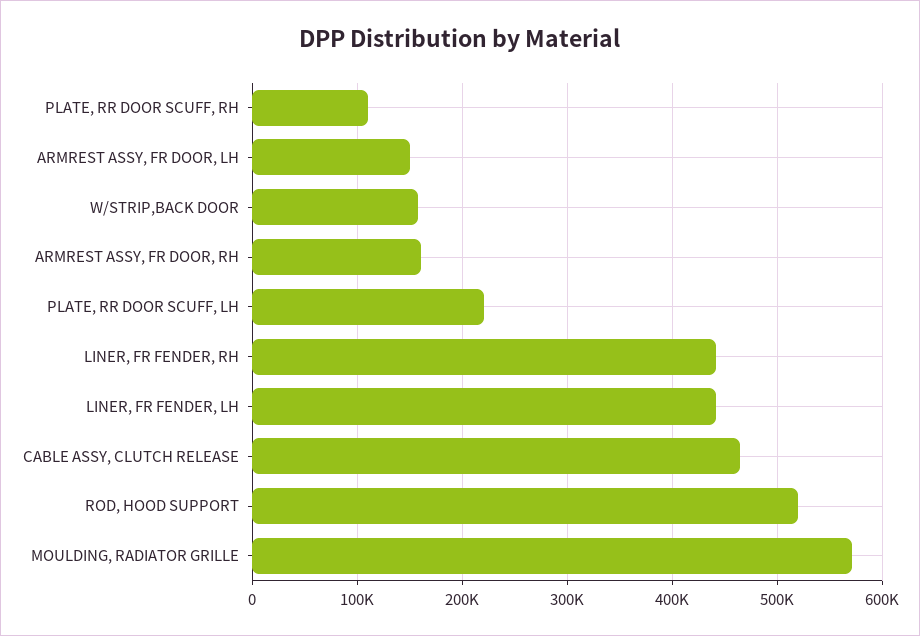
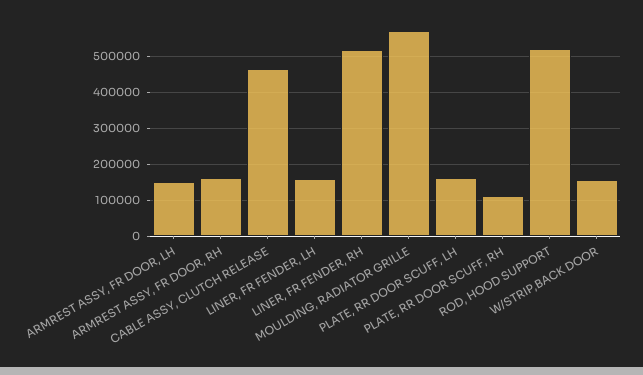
  {
    "PLATE, RR DOOR SCUFF, RH": 110000,
    "ARMREST ASSY, FR DOOR, LH": 150000,
    "W/STRIP,BACK DOOR": 160000,
    "ARMREST ASSY, FR DOOR, RH": 160000,
-   "PLATE, RR DOOR SCUFF, LH": 220000,
+   "PLATE, RR DOOR SCUFF, LH": 160000,
-   "LINER, FR FENDER, RH": 440000,
+   "LINER, FR FENDER, RH": 520000,
-   "LINER, FR FENDER, LH": 440000,
+   "LINER, FR FENDER, LH": 160000,
    "CABLE ASSY, CLUTCH RELEASE": 460000,
    "ROD, HOOD SUPPORT": 520000,
    "MOULDING, RADIATOR GRILLE": 570000
  }

